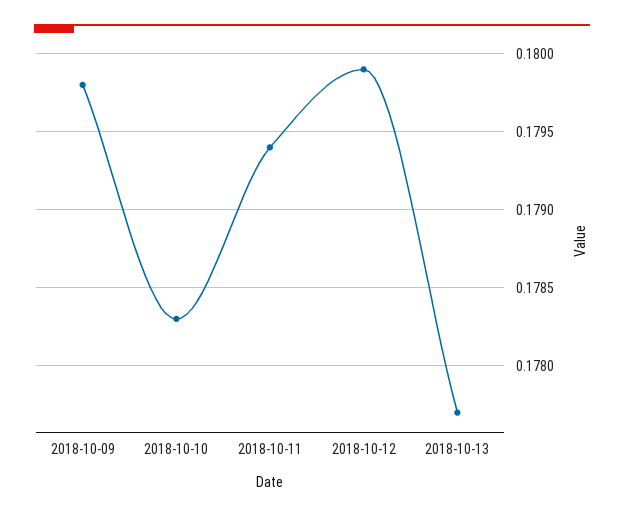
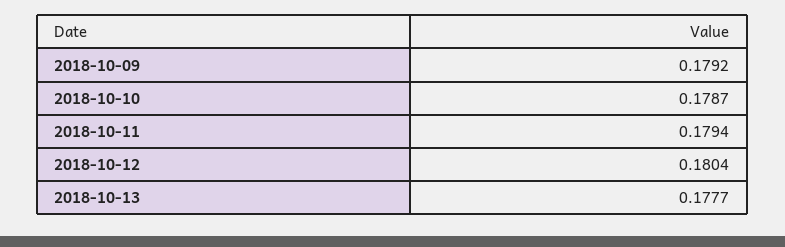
  {
-   "2018-10-09": 0.1798,
+   "2018-10-09": 0.1792,
-   "2018-10-10": 0.1783,
+   "2018-10-10": 0.1787,
    "2018-10-11": 0.1794,
-   "2018-10-12": 0.1799,
+   "2018-10-12": 0.1804,
    "2018-10-13": 0.1777
  }

